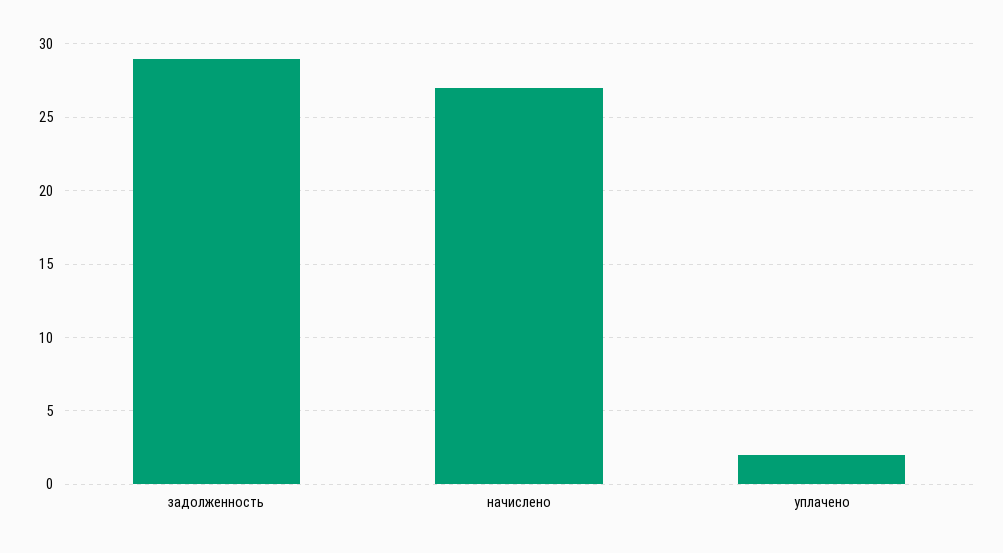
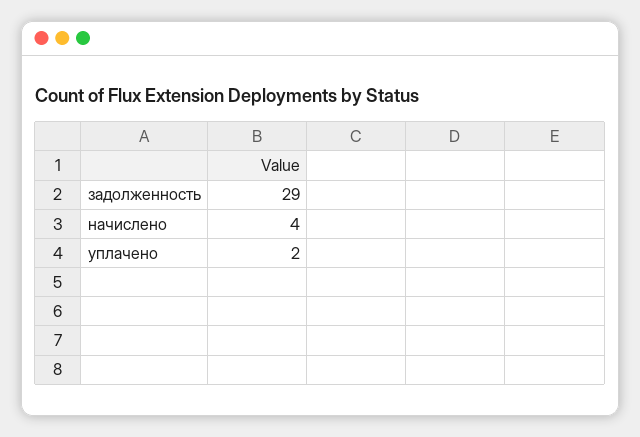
  {
    "задолженность": 29,
-   "начислено": 27,
+   "начислено": 4,
    "уплачено": 2
  }

